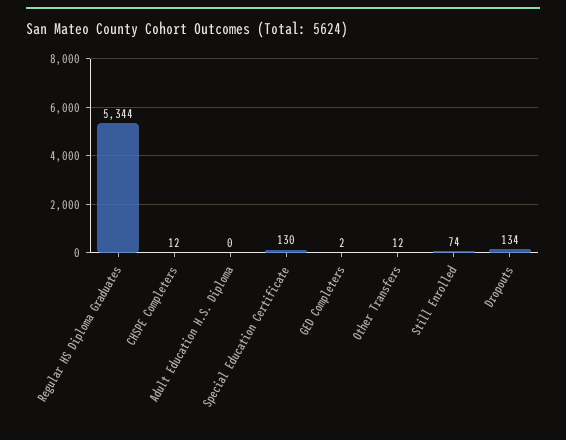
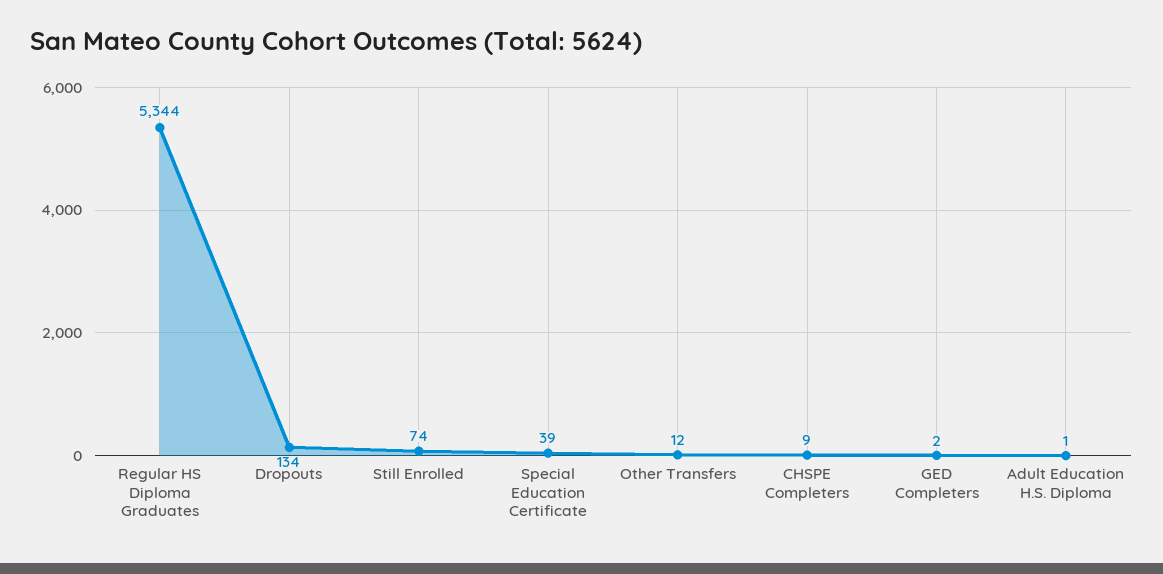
  {
    "Regular HS Diploma Graduates": 5344,
-   "CHSPE Completers": 12,
+   "CHSPE Completers": 9,
-   "Adult Education H.S. Diploma": 0,
+   "Adult Education H.S. Diploma": 1,
-   "Special Education Certificate": 130,
+   "Special Education Certificate": 39,
    "GED Completers": 2,
    "Other Transfers": 12,
    "Still Enrolled": 74,
    "Dropouts": 134
  }

